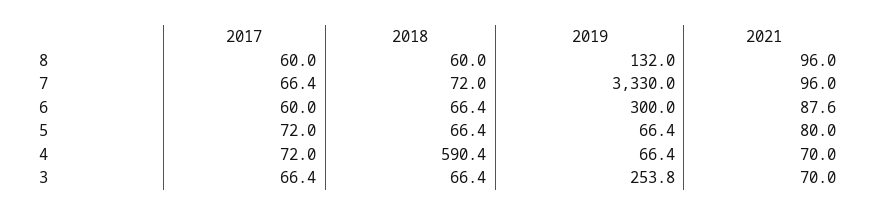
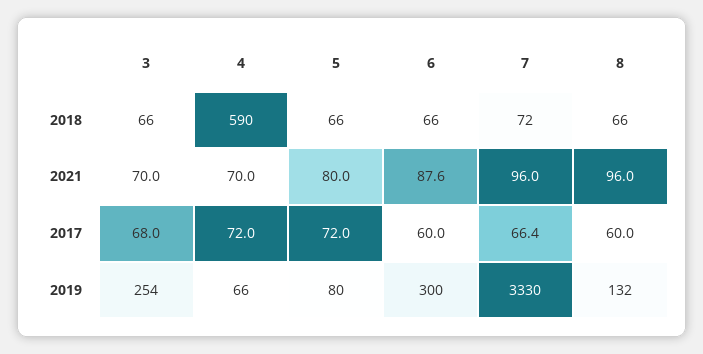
  {
    "2017": {
      "8": 60,
      "7": 66.4,
      "6": 60,
      "5": 72,
      "4": 72,
-     "3": 66.4
+     "3": 68
    },
    "2018": {
-     "8": 60,
+     "8": 66,
      "7": 72,
      "6": 66.4,
      "5": 66.4,
      "4": 590.4,
      "3": 66.4
    },
    "2019": {
      "8": 132,
      "7": 3330,
      "6": 300,
-     "5": 66.4,
+     "5": 80,
      "4": 66.4,
      "3": 253.8
    },
    "2021": {
      "8": 96,
      "7": 96,
      "6": 87.6,
      "5": 80,
      "4": 70,
      "3": 70
    }
  }

